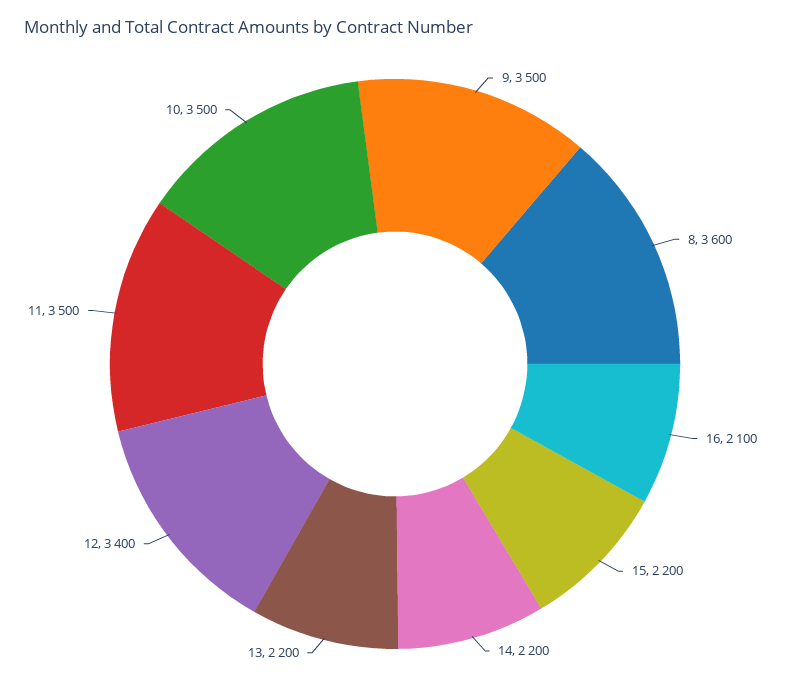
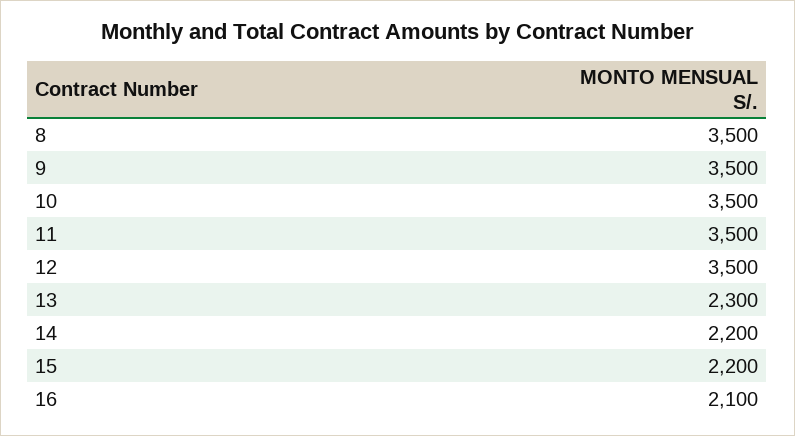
  {
    "9": 3500,
-   "8": 3600,
+   "8": 3500,
    "16": 2100,
    "15": 2200,
    "14": 2200,
-   "13": 2200,
+   "13": 2300,
-   "12": 3400,
+   "12": 3500,
    "11": 3500,
    "10": 3500
  }

